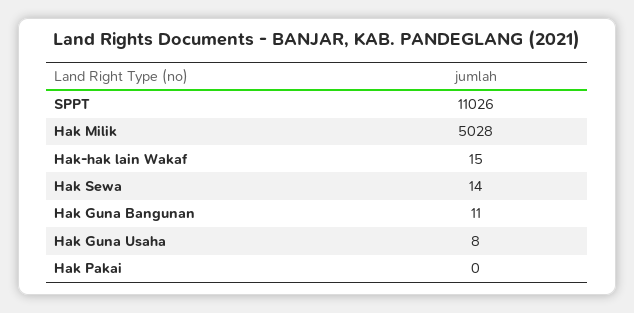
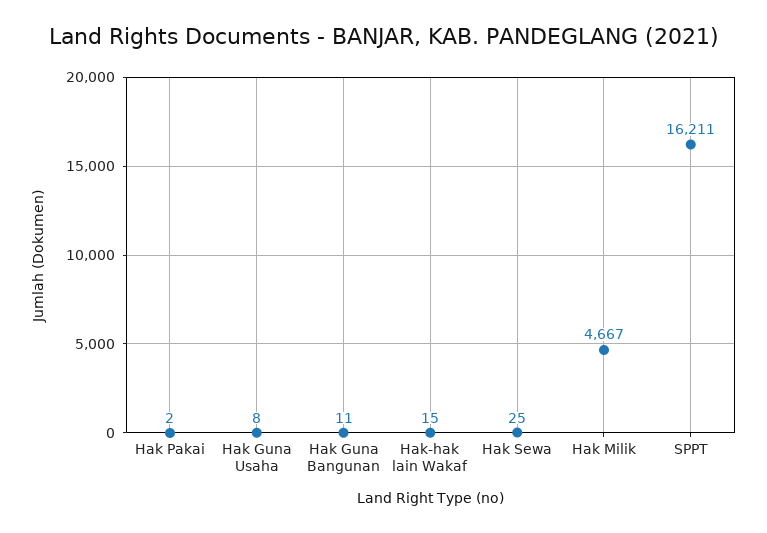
  {
-   "SPPT": 11026,
+   "SPPT": 16211,
-   "Hak Milik": 5028,
+   "Hak Milik": 4667,
    "Hak-hak lain Wakaf": 15,
-   "Hak Sewa": 14,
+   "Hak Sewa": 25,
    "Hak Guna Bangunan": 11,
    "Hak Guna Usaha": 8,
-   "Hak Pakai": 0
+   "Hak Pakai": 2
  }

